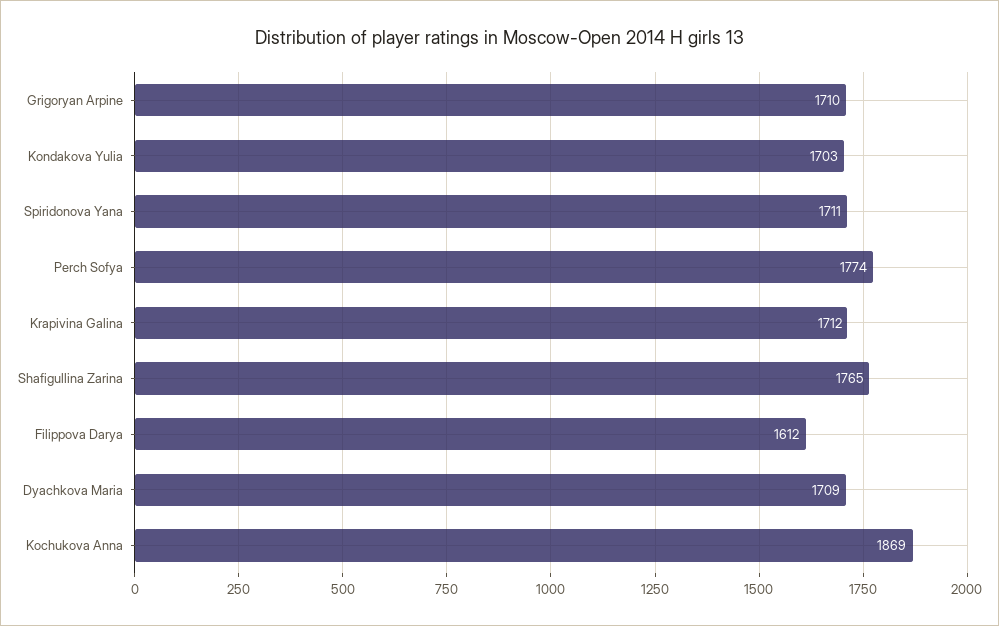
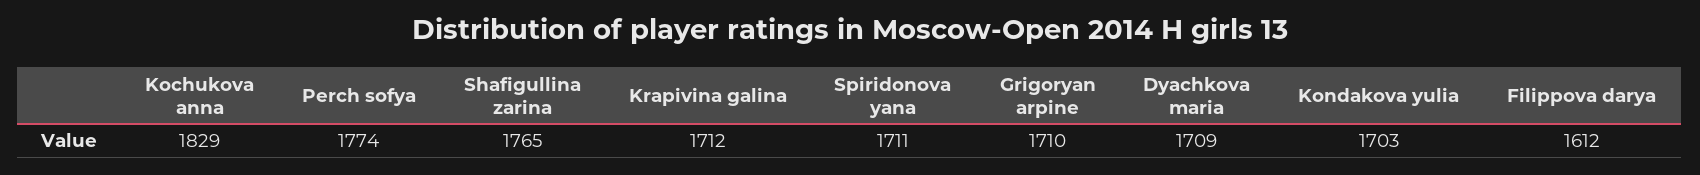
  {
    "Grigoryan Arpine": 1710,
    "Kondakova Yulia": 1703,
    "Spiridonova Yana": 1711,
    "Perch Sofya": 1774,
    "Krapivina Galina": 1712,
    "Shafigullina Zarina": 1765,
    "Filippova Darya": 1612,
    "Dyachkova Maria": 1709,
-   "Kochukova Anna": 1869
+   "Kochukova Anna": 1829
  }

